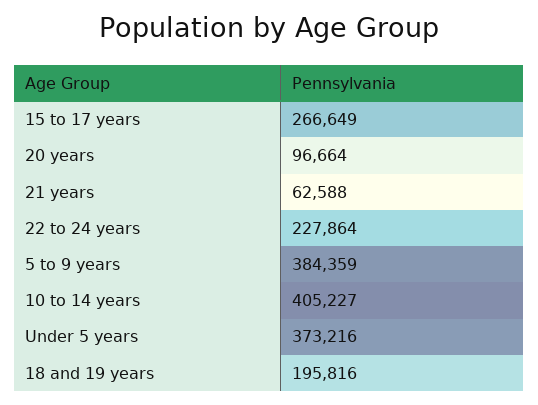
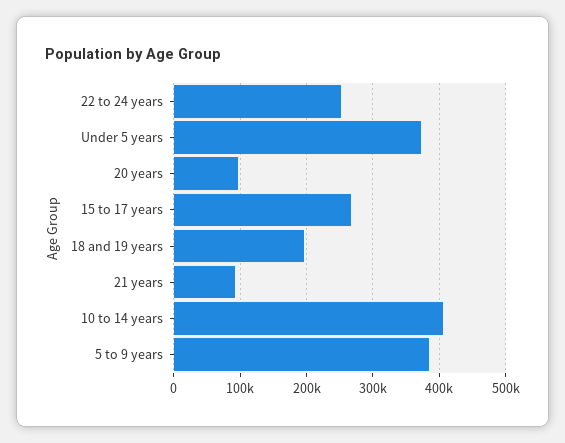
  {
    "15 to 17 years": 266649,
    "20 years": 96664,
-   "21 years": 62588,
+   "21 years": 90000,
-   "22 to 24 years": 227864,
+   "22 to 24 years": 250000,
    "5 to 9 years": 384359,
    "10 to 14 years": 405227,
    "Under 5 years": 373216,
    "18 and 19 years": 195816
  }

